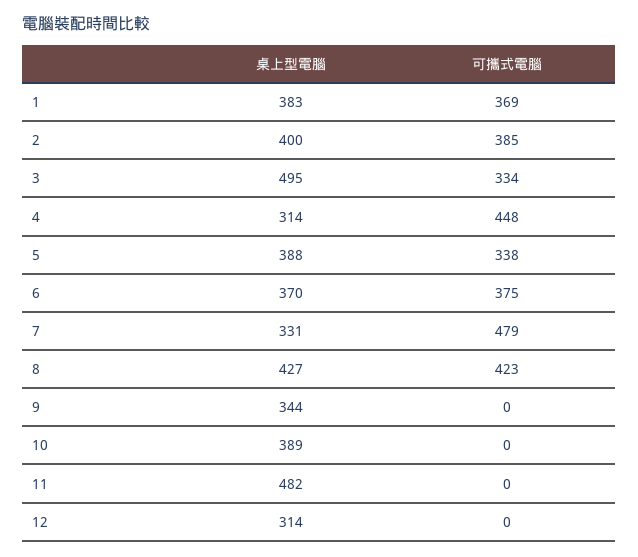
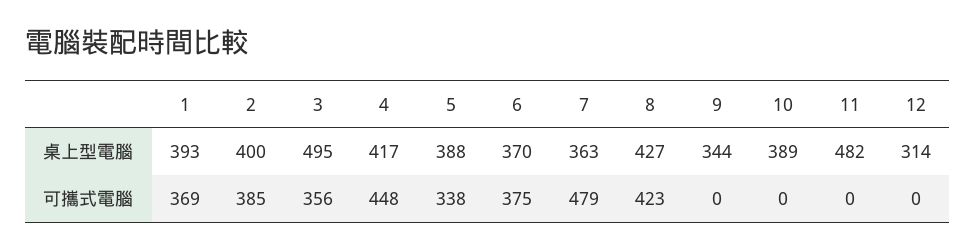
  {
    "桌上型電腦": {
-     "1": 383,
+     "1": 393,
      "2": 400,
      "3": 495,
-     "4": 314,
+     "4": 417,
      "5": 388,
      "6": 370,
-     "7": 331,
+     "7": 363,
      "8": 427,
      "9": 344,
      "10": 389,
      "11": 482,
      "12": 314
    },
    "可攜式電腦": {
      "1": 369,
      "2": 385,
-     "3": 334,
+     "3": 356,
      "4": 448,
      "5": 338,
      "6": 375,
      "7": 479,
      "8": 423,
      "9": 0,
      "10": 0,
      "11": 0,
      "12": 0
    }
  }

